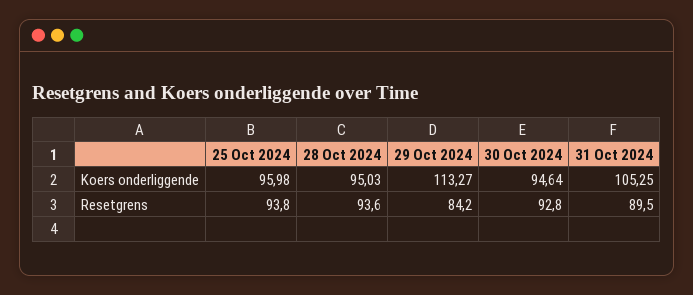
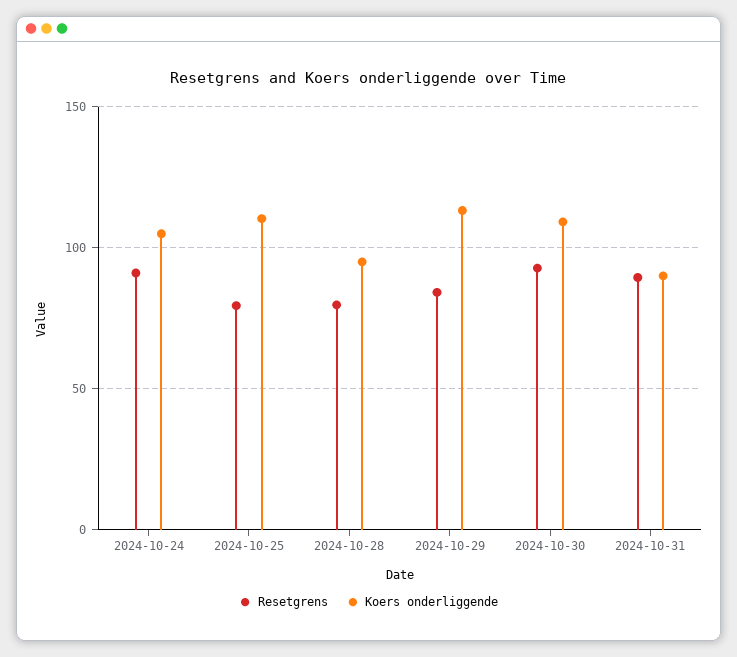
  {
    "Koers onderliggende": {
-     "25 Oct 2024": 95.98,
+     "25 Oct 2024": 110,
      "28 Oct 2024": 95.03,
      "29 Oct 2024": 113.27,
-     "30 Oct 2024": 94.64,
+     "30 Oct 2024": 110,
-     "31 Oct 2024": 105.25
+     "31 Oct 2024": 90,
+     "2024-10-24": 105
    },
    "Resetgrens": {
-     "25 Oct 2024": 93.8,
+     "25 Oct 2024": 80,
-     "28 Oct 2024": 93.6,
+     "28 Oct 2024": 80,
      "29 Oct 2024": 84.2,
      "30 Oct 2024": 92.8,
-     "31 Oct 2024": 89.5
+     "31 Oct 2024": 89.5,
+     "2024-10-24": 90
    }
  }

